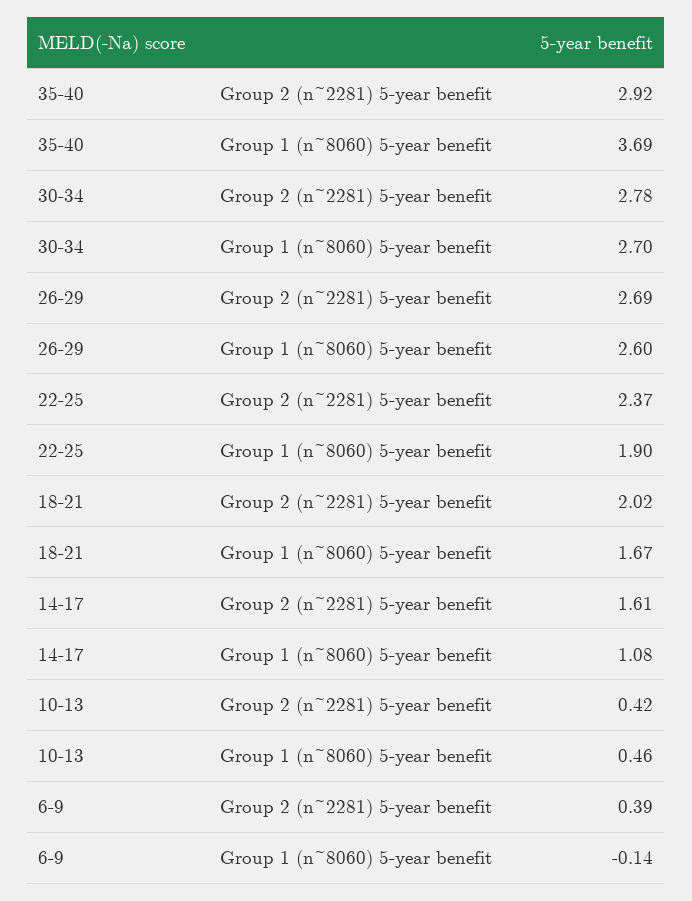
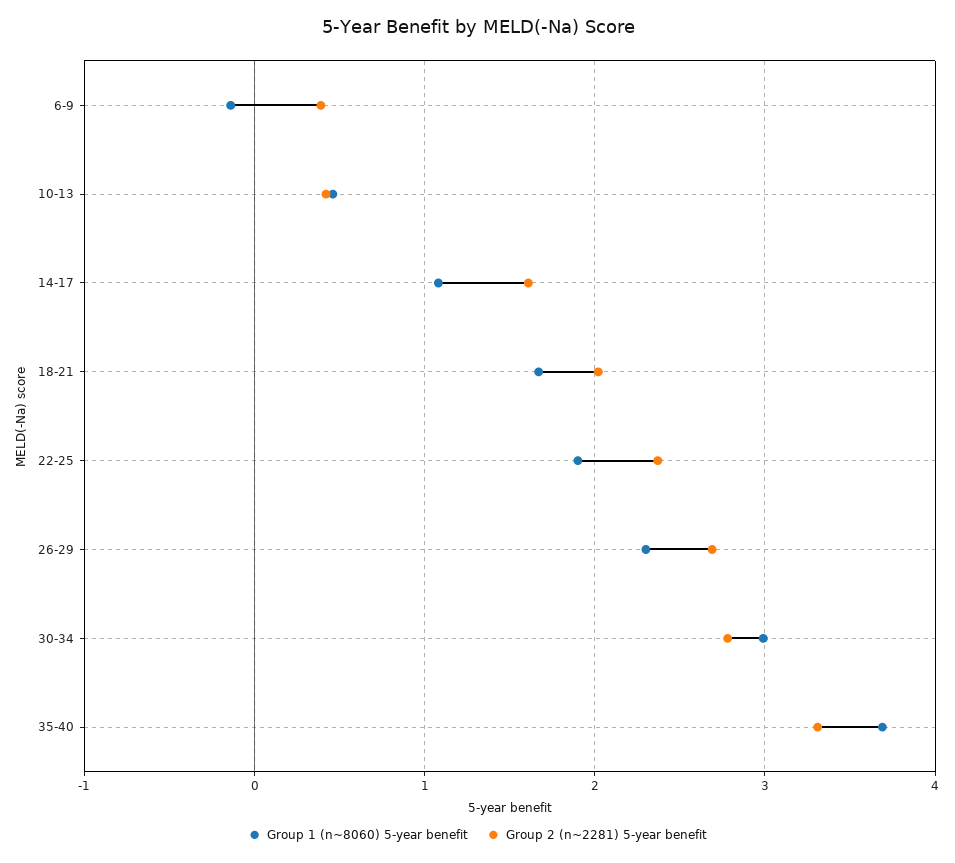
  {
    "Group 2 (n~2281) 5-year benefit": {
-     "35-40": 2.92,
+     "35-40": 3.3,
      "30-34": 2.78,
      "26-29": 2.69,
      "22-25": 2.37,
      "18-21": 2.02,
      "14-17": 1.61,
      "10-13": 0.42,
      "6-9": 0.39
    },
    "Group 1 (n~8060) 5-year benefit": {
      "35-40": 3.69,
-     "30-34": 2.7,
+     "30-34": 3,
-     "26-29": 2.6,
+     "26-29": 2.3,
      "22-25": 1.9,
      "18-21": 1.67,
      "14-17": 1.08,
      "10-13": 0.46,
      "6-9": -0.14
    }
  }

